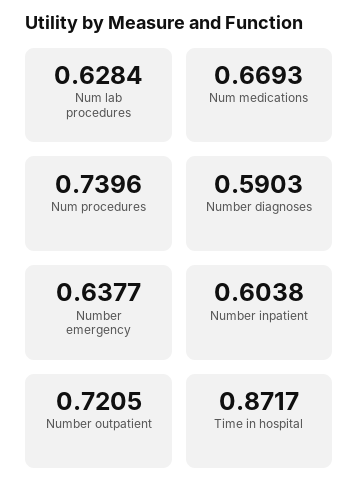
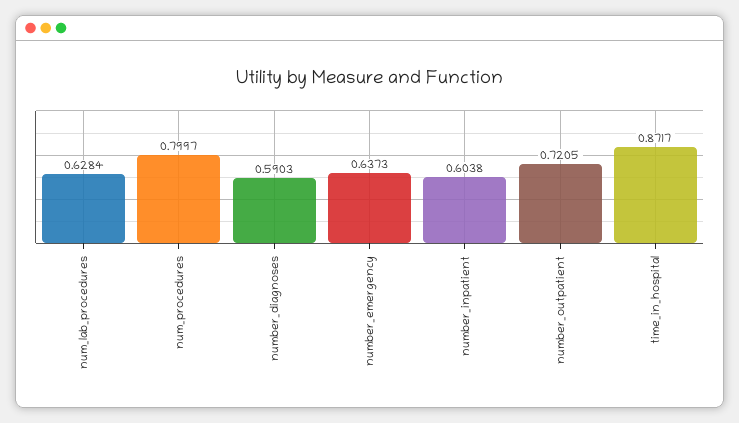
  {
    "Num lab procedures": 0.6284,
-   "Num medications": 0.6693,
-   "Num procedures": 0.7396,
+   "Num procedures": 0.7997,
    "Number diagnoses": 0.5903,
-   "Number emergency": 0.6377,
+   "Number emergency": 0.6373,
    "Number inpatient": 0.6038,
    "Number outpatient": 0.7205,
    "Time in hospital": 0.8717
  }

